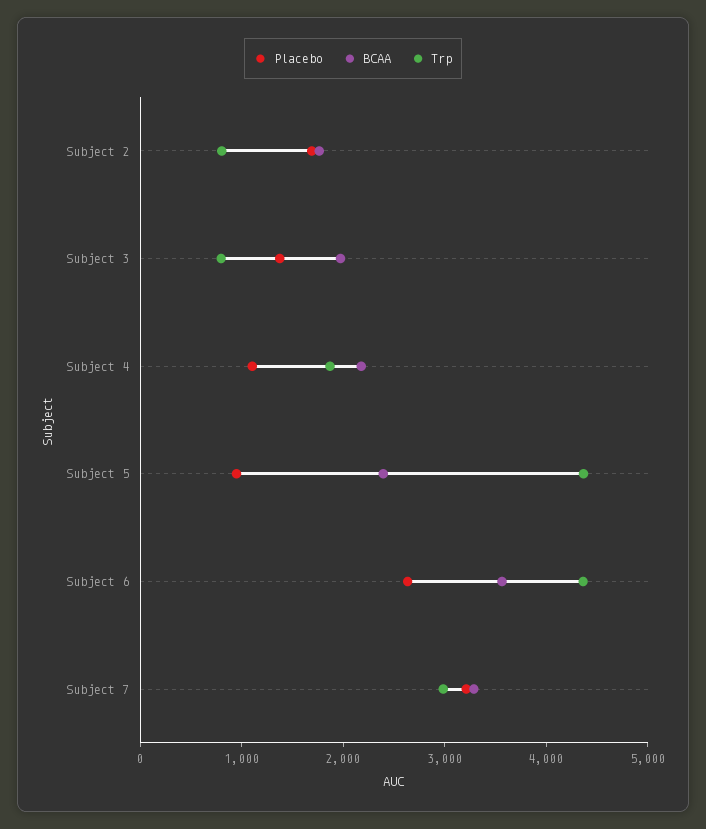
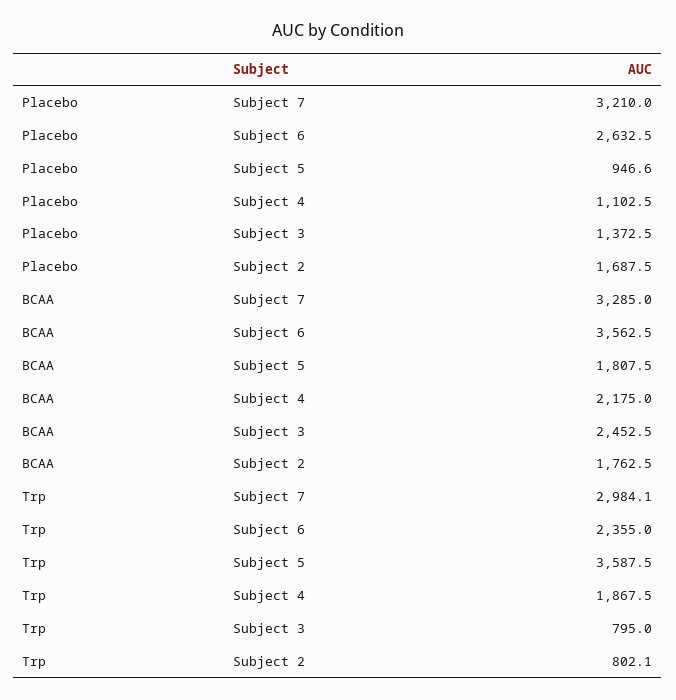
  {
    "Placebo": {
      "Subject 2": 1687.5,
      "Subject 3": 1372.5,
      "Subject 4": 1102.5,
      "Subject 5": 946.6,
      "Subject 6": 2632.5,
      "Subject 7": 3210
    },
    "BCAA": {
      "Subject 2": 1762.5,
-     "Subject 3": 2000,
+     "Subject 3": 2452.5,
      "Subject 4": 2175,
-     "Subject 5": 2400,
+     "Subject 5": 1807.5,
      "Subject 6": 3562.5,
      "Subject 7": 3285
    },
    "Trp": {
      "Subject 2": 802.1,
      "Subject 3": 795,
      "Subject 4": 1867.5,
-     "Subject 5": 4400,
+     "Subject 5": 3587.5,
-     "Subject 6": 4400,
+     "Subject 6": 2355,
      "Subject 7": 2984.1
    }
  }

